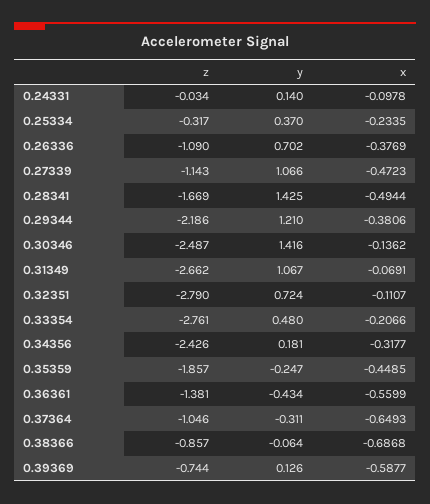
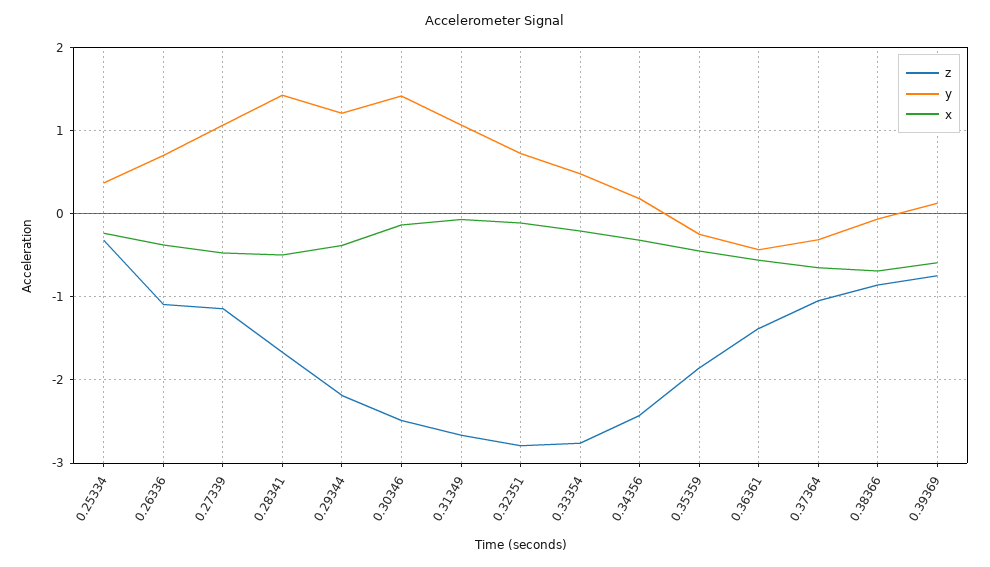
  {
    "z": {
-     "0.24331": -0.034,
      "0.25334": -0.317,
      "0.26336": -1.09,
      "0.27339": -1.143,
      "0.28341": -1.669,
      "0.29344": -2.186,
      "0.30346": -2.487,
      "0.31349": -2.662,
      "0.32351": -2.79,
      "0.33354": -2.761,
      "0.34356": -2.426,
      "0.35359": -1.857,
      "0.36361": -1.381,
      "0.37364": -1.046,
      "0.38366": -0.857,
      "0.39369": -0.744
    },
    "y": {
-     "0.24331": 0.14,
      "0.25334": 0.37,
      "0.26336": 0.702,
      "0.27339": 1.066,
      "0.28341": 1.425,
      "0.29344": 1.21,
      "0.30346": 1.416,
      "0.31349": 1.067,
      "0.32351": 0.724,
      "0.33354": 0.48,
      "0.34356": 0.181,
      "0.35359": -0.247,
      "0.36361": -0.434,
      "0.37364": -0.311,
      "0.38366": -0.064,
      "0.39369": 0.126
    },
    "x": {
-     "0.24331": -0.0978,
      "0.25334": -0.2335,
      "0.26336": -0.3769,
      "0.27339": -0.4723,
      "0.28341": -0.4944,
      "0.29344": -0.3806,
      "0.30346": -0.1362,
      "0.31349": -0.0691,
      "0.32351": -0.1107,
      "0.33354": -0.2066,
      "0.34356": -0.3177,
      "0.35359": -0.4485,
      "0.36361": -0.5599,
      "0.37364": -0.6493,
      "0.38366": -0.6868,
      "0.39369": -0.5877
    }
  }

